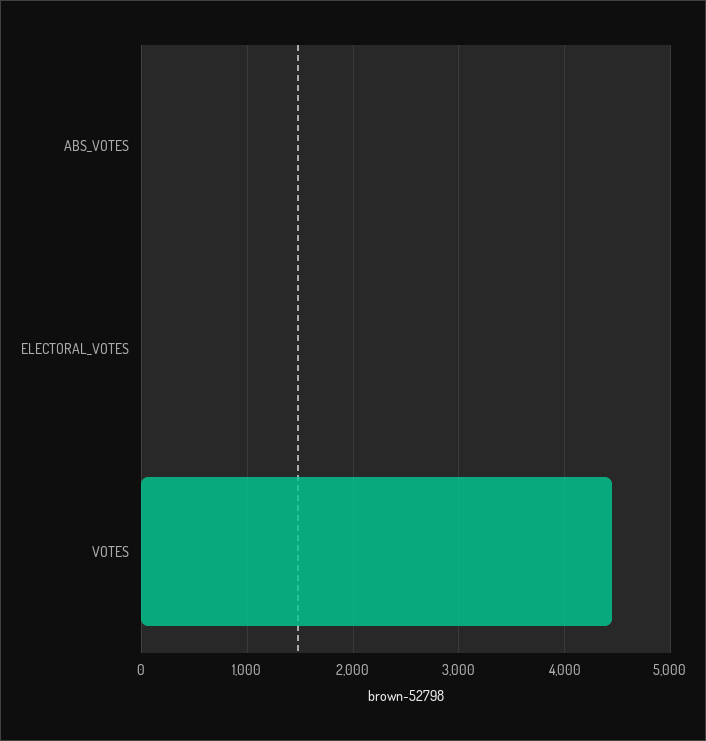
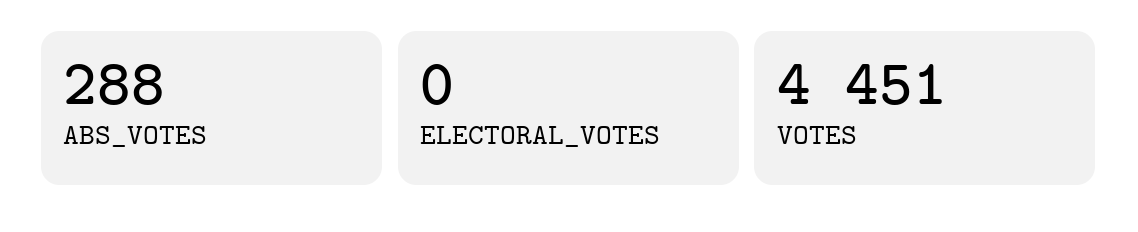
  {
-   "ABS_VOTES": 0,
+   "ABS_VOTES": 288,
    "ELECTORAL_VOTES": 0,
    "VOTES": 4451
  }

